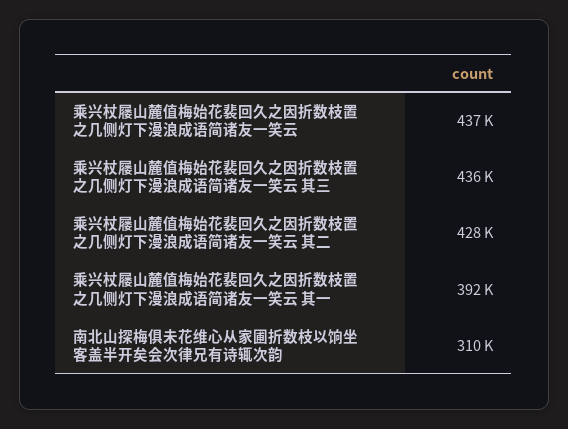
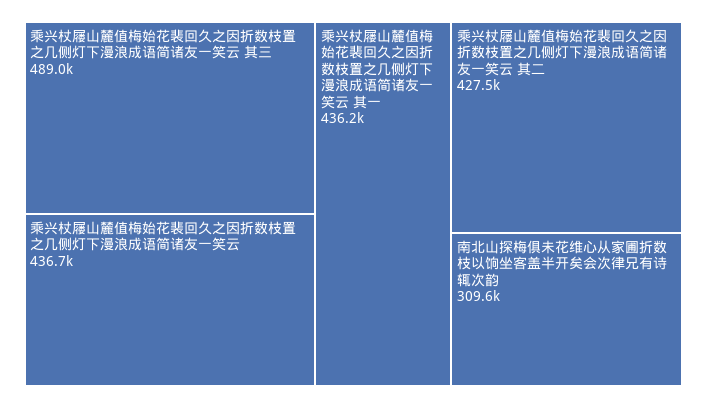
  {
    "乘兴杖屦山麓值梅始花裴回久之因折数枝置之几侧灯下漫浪成语简诸友一笑云": 436700,
-   "乘兴杖屦山麓值梅始花裴回久之因折数枝置之几侧灯下漫浪成语简诸友一笑云 其三": 436000,
+   "乘兴杖屦山麓值梅始花裴回久之因折数枝置之几侧灯下漫浪成语简诸友一笑云 其三": 489000,
    "乘兴杖屦山麓值梅始花裴回久之因折数枝置之几侧灯下漫浪成语简诸友一笑云 其二": 427500,
-   "乘兴杖屦山麓值梅始花裴回久之因折数枝置之几侧灯下漫浪成语简诸友一笑云 其一": 392000,
+   "乘兴杖屦山麓值梅始花裴回久之因折数枝置之几侧灯下漫浪成语简诸友一笑云 其一": 436200,
    "南北山探梅俱未花维心从家圃折数枝以饷坐客盖半开矣会次律兄有诗辄次韵": 309600
  }

